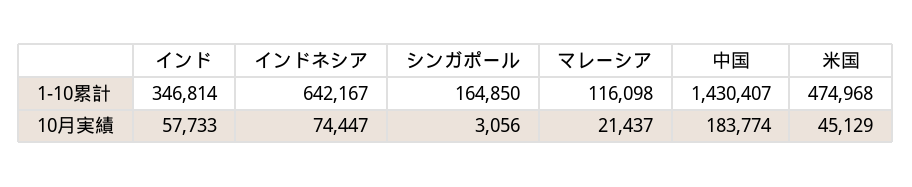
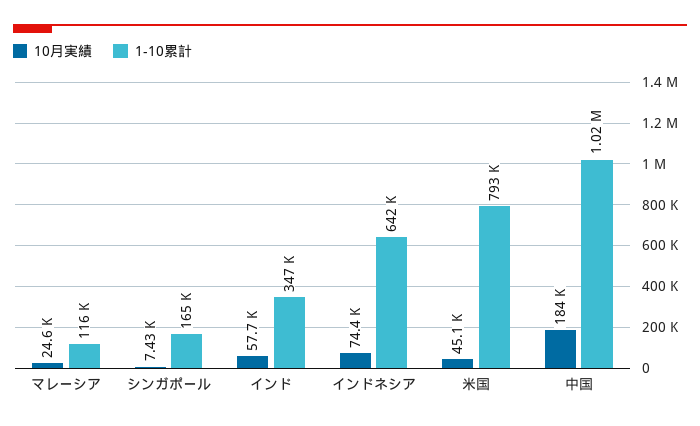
  {
    "1-10累計": {
      "インド": 346814,
      "インドネシア": 642167,
      "シンガポール": 164850,
      "マレーシア": 116098,
-     "中国": 1430407,
+     "中国": 1020000,
-     "米国": 474968
+     "米国": 793000
    },
    "10月実績": {
      "インド": 57733,
      "インドネシア": 74447,
-     "シンガポール": 3056,
+     "シンガポール": 7430,
-     "マレーシア": 21437,
+     "マレーシア": 24600,
      "中国": 183774,
      "米国": 45129
    }
  }

